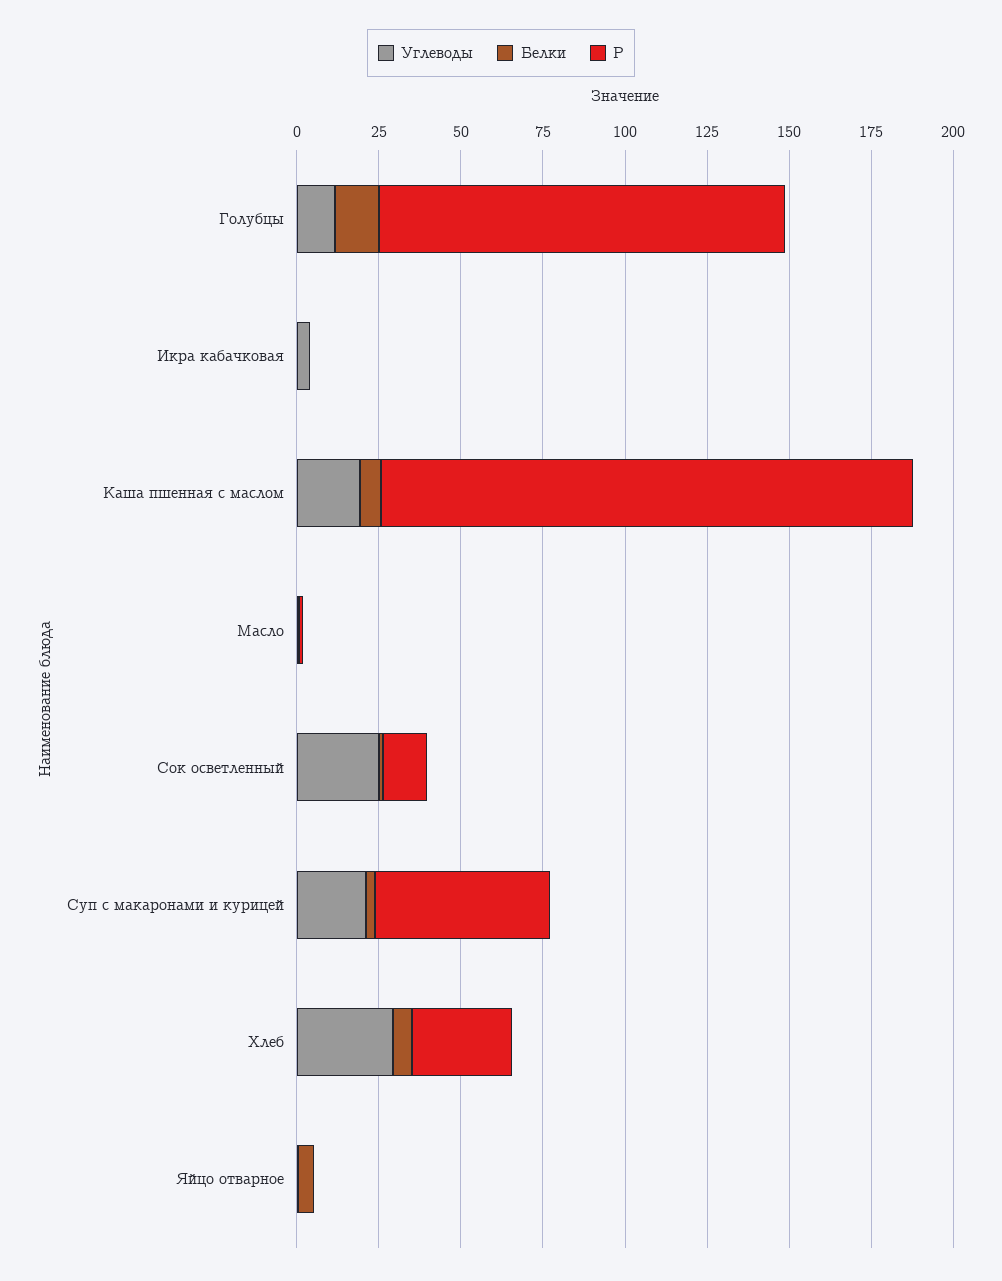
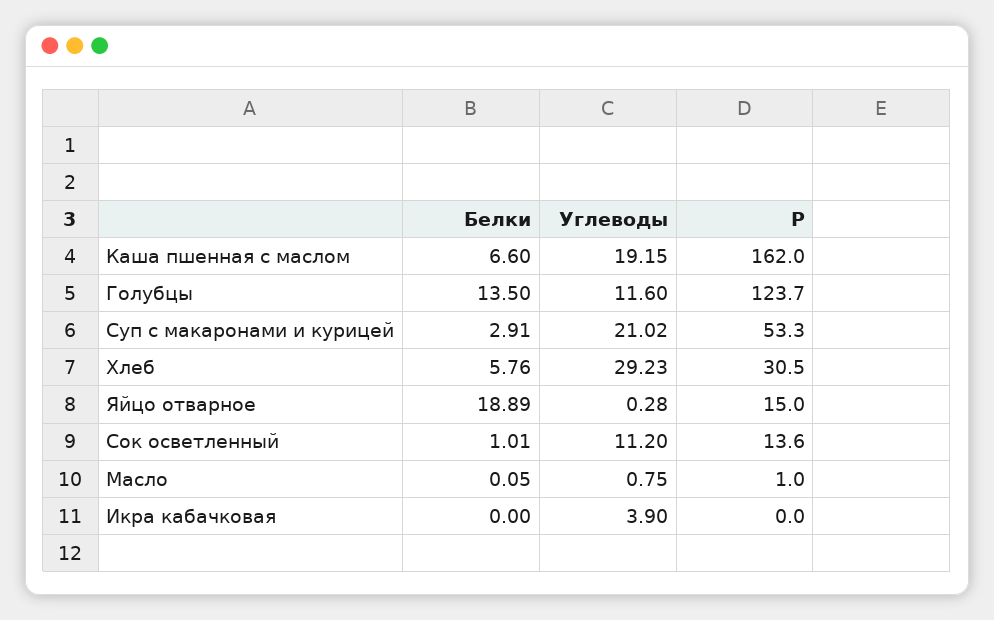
  {
    "Углеводы": {
      "Голубцы": 11.6,
      "Икра кабачковая": 3.9,
      "Каша пшенная с маслом": 19.15,
      "Масло": 0.75,
-     "Сок осветленный": 25,
+     "Сок осветленный": 11.2,
      "Суп с макаронами и курицей": 21.02,
      "Хлеб": 29.23,
      "Яйцо отварное": 0.28
    },
    "Белки": {
      "Голубцы": 13.5,
      "Икра кабачковая": 0,
      "Каша пшенная с маслом": 6.6,
      "Масло": 0.05,
      "Сок осветленный": 1.01,
      "Суп с макаронами и курицей": 2.91,
      "Хлеб": 5.76,
-     "Яйцо отварное": 5
+     "Яйцо отварное": 18.89
    },
    "Р": {
      "Голубцы": 123.7,
      "Икра кабачковая": 0,
      "Каша пшенная с маслом": 162,
      "Масло": 1,
      "Сок осветленный": 13.6,
      "Суп с макаронами и курицей": 53.3,
      "Хлеб": 30.5,
-     "Яйцо отварное": 0
+     "Яйцо отварное": 15
    }
  }

